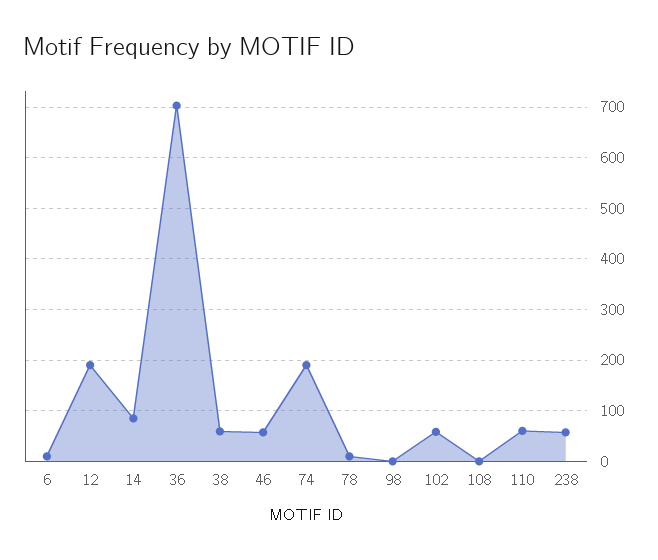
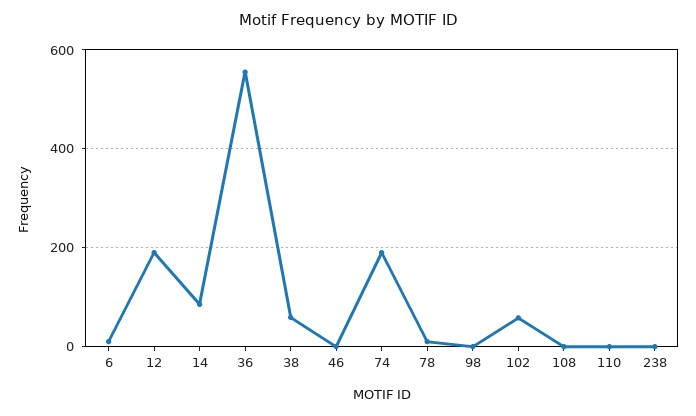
  {
    "6": 20,
    "12": 200,
    "14": 80,
-   "36": 700,
+   "36": 560,
    "38": 60,
-   "46": 60,
+   "46": 0,
    "74": 200,
    "78": 20,
    "98": 0,
    "102": 60,
    "108": 0,
-   "110": 60,
+   "110": 0,
-   "238": 60
+   "238": 0
  }

